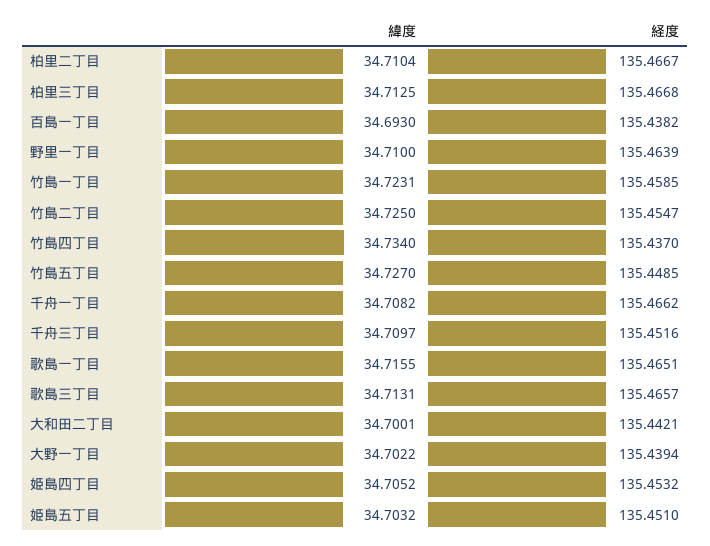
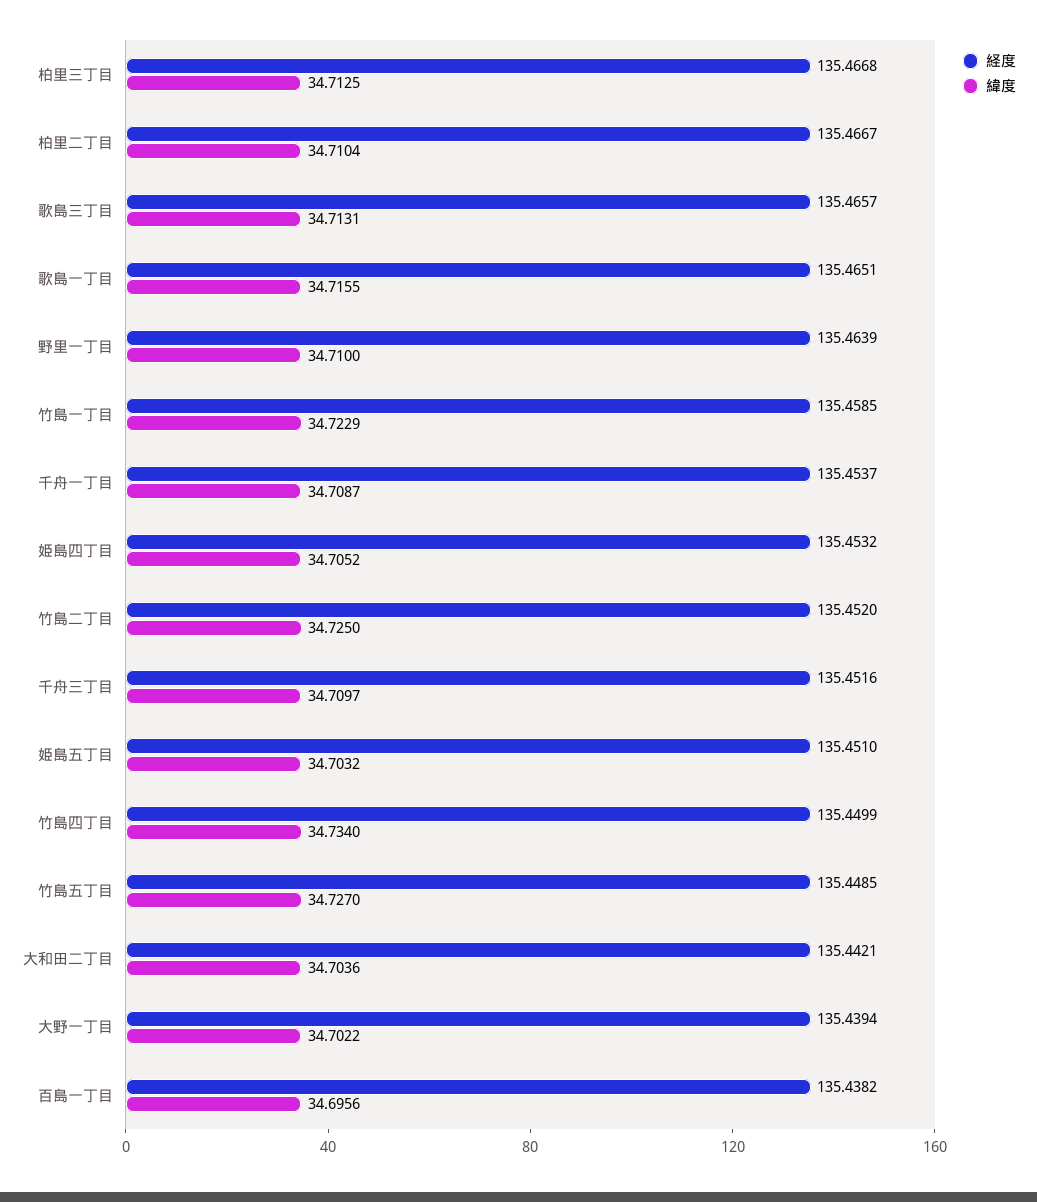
  {
    "緯度": {
      "柏里二丁目": 34.7104,
      "柏里三丁目": 34.7125,
-     "百島一丁目": 34.693,
+     "百島一丁目": 34.6956,
      "野里一丁目": 34.71,
-     "竹島一丁目": 34.7231,
+     "竹島一丁目": 34.7229,
      "竹島二丁目": 34.725,
      "竹島四丁目": 34.734,
      "竹島五丁目": 34.727,
-     "千舟一丁目": 34.7082,
+     "千舟一丁目": 34.7087,
      "千舟三丁目": 34.7097,
      "歌島一丁目": 34.7155,
      "歌島三丁目": 34.7131,
-     "大和田二丁目": 34.7001,
+     "大和田二丁目": 34.7036,
      "大野一丁目": 34.7022,
      "姫島四丁目": 34.7052,
      "姫島五丁目": 34.7032
    },
    "経度": {
      "柏里二丁目": 135.4667,
      "柏里三丁目": 135.4668,
      "百島一丁目": 135.4382,
      "野里一丁目": 135.4639,
      "竹島一丁目": 135.4585,
-     "竹島二丁目": 135.4547,
+     "竹島二丁目": 135.452,
-     "竹島四丁目": 135.437,
+     "竹島四丁目": 135.4499,
      "竹島五丁目": 135.4485,
-     "千舟一丁目": 135.4662,
+     "千舟一丁目": 135.4537,
      "千舟三丁目": 135.4516,
      "歌島一丁目": 135.4651,
      "歌島三丁目": 135.4657,
      "大和田二丁目": 135.4421,
      "大野一丁目": 135.4394,
      "姫島四丁目": 135.4532,
      "姫島五丁目": 135.451
    }
  }

